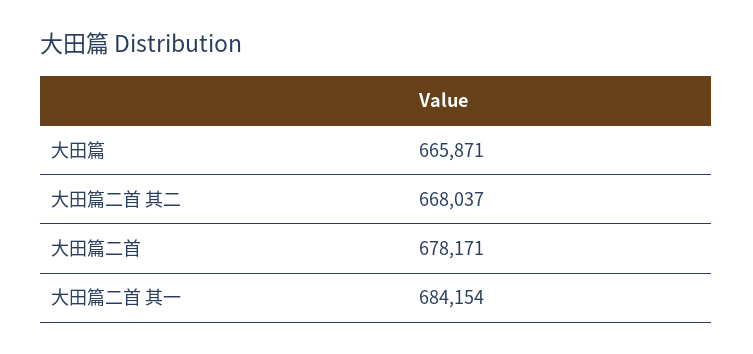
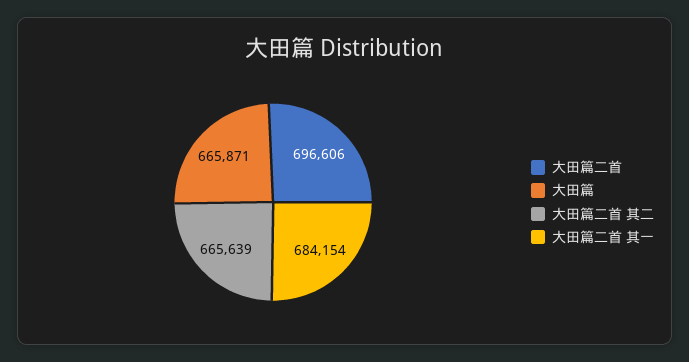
  {
    "大田篇": 665871,
-   "大田篇二首 其二": 668037,
+   "大田篇二首 其二": 665639,
-   "大田篇二首": 678171,
+   "大田篇二首": 696606,
    "大田篇二首 其一": 684154
  }

